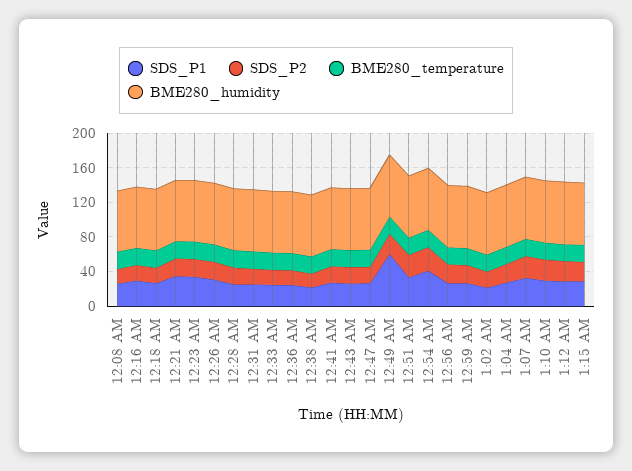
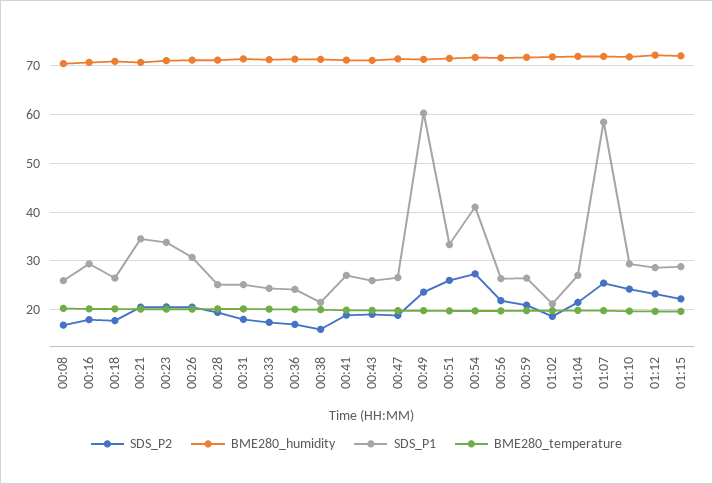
  {
    "SDS_P1": {
      "12:08 AM": 26,
      "12:16 AM": 30,
      "12:18 AM": 26,
      "12:21 AM": 34,
      "12:23 AM": 34,
      "12:26 AM": 30,
      "12:28 AM": 26,
      "12:31 AM": 26,
      "12:33 AM": 24,
      "12:36 AM": 24,
      "12:38 AM": 22,
      "12:41 AM": 28,
      "12:43 AM": 26,
      "12:47 AM": 26,
      "12:49 AM": 60,
      "12:51 AM": 34,
      "12:54 AM": 42,
      "12:56 AM": 26,
      "12:59 AM": 26,
      "1:02 AM": 22,
      "1:04 AM": 28,
-     "1:07 AM": 30,
+     "1:07 AM": 58,
      "1:10 AM": 30,
      "1:12 AM": 28,
      "1:15 AM": 28
    },
    "SDS_P2": {
      "12:08 AM": 16,
      "12:16 AM": 18,
      "12:18 AM": 18,
      "12:21 AM": 20,
      "12:23 AM": 20,
      "12:26 AM": 20,
      "12:28 AM": 20,
      "12:31 AM": 18,
      "12:33 AM": 18,
      "12:36 AM": 18,
      "12:38 AM": 16,
      "12:41 AM": 18,
      "12:43 AM": 20,
      "12:47 AM": 18,
      "12:49 AM": 24,
      "12:51 AM": 26,
      "12:54 AM": 28,
      "12:56 AM": 22,
      "12:59 AM": 20,
      "1:02 AM": 18,
      "1:04 AM": 22,
      "1:07 AM": 26,
      "1:10 AM": 24,
      "1:12 AM": 24,
      "1:15 AM": 22
    },
    "BME280_temperature": {
      "12:08 AM": 20,
      "12:16 AM": 20,
      "12:18 AM": 20,
      "12:21 AM": 20,
      "12:23 AM": 20,
      "12:26 AM": 20,
      "12:28 AM": 20,
      "12:31 AM": 20,
      "12:33 AM": 20,
      "12:36 AM": 20,
      "12:38 AM": 20,
      "12:41 AM": 20,
      "12:43 AM": 20,
      "12:47 AM": 20,
      "12:49 AM": 20,
      "12:51 AM": 20,
      "12:54 AM": 20,
      "12:56 AM": 20,
      "12:59 AM": 20,
      "1:02 AM": 20,
      "1:04 AM": 20,
      "1:07 AM": 20,
      "1:10 AM": 20,
      "1:12 AM": 20,
      "1:15 AM": 20
    },
    "BME280_humidity": {
      "12:08 AM": 70,
      "12:16 AM": 70,
      "12:18 AM": 70,
      "12:21 AM": 70,
      "12:23 AM": 72,
      "12:26 AM": 72,
      "12:28 AM": 72,
      "12:31 AM": 72,
      "12:33 AM": 72,
      "12:36 AM": 72,
      "12:38 AM": 72,
      "12:41 AM": 72,
      "12:43 AM": 72,
      "12:47 AM": 72,
      "12:49 AM": 72,
      "12:51 AM": 72,
      "12:54 AM": 72,
      "12:56 AM": 72,
      "12:59 AM": 72,
      "1:02 AM": 72,
      "1:04 AM": 72,
      "1:07 AM": 72,
      "1:10 AM": 72,
      "1:12 AM": 72,
      "1:15 AM": 72
    }
  }

